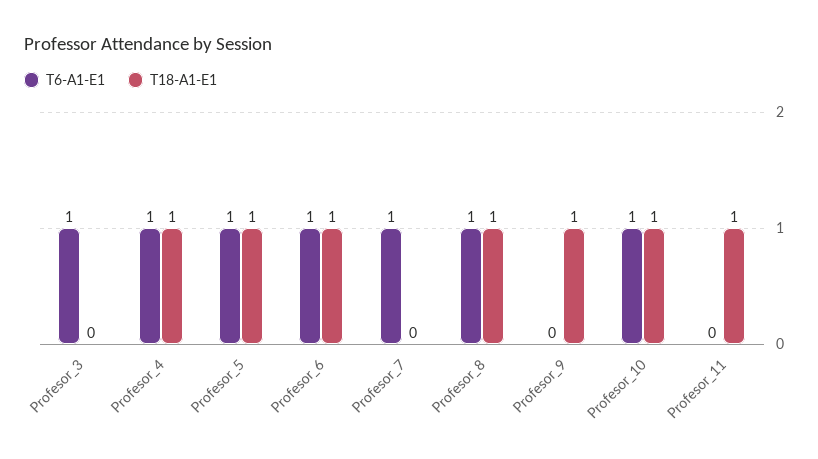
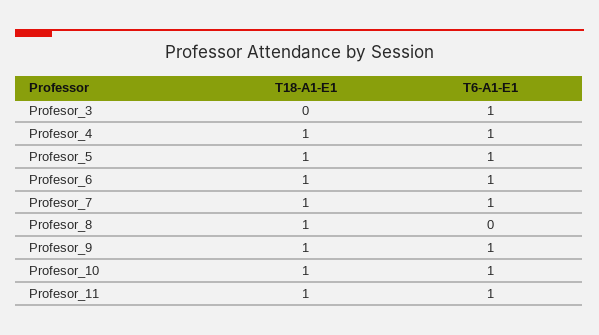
  {
    "T6-A1-E1": {
      "Profesor_3": 1,
      "Profesor_4": 1,
      "Profesor_5": 1,
      "Profesor_6": 1,
      "Profesor_7": 1,
-     "Profesor_8": 1,
+     "Profesor_8": 0,
-     "Profesor_9": 0,
+     "Profesor_9": 1,
      "Profesor_10": 1,
-     "Profesor_11": 0
+     "Profesor_11": 1
    },
    "T18-A1-E1": {
      "Profesor_3": 0,
      "Profesor_4": 1,
      "Profesor_5": 1,
      "Profesor_6": 1,
-     "Profesor_7": 0,
+     "Profesor_7": 1,
      "Profesor_8": 1,
      "Profesor_9": 1,
      "Profesor_10": 1,
      "Profesor_11": 1
    }
  }

